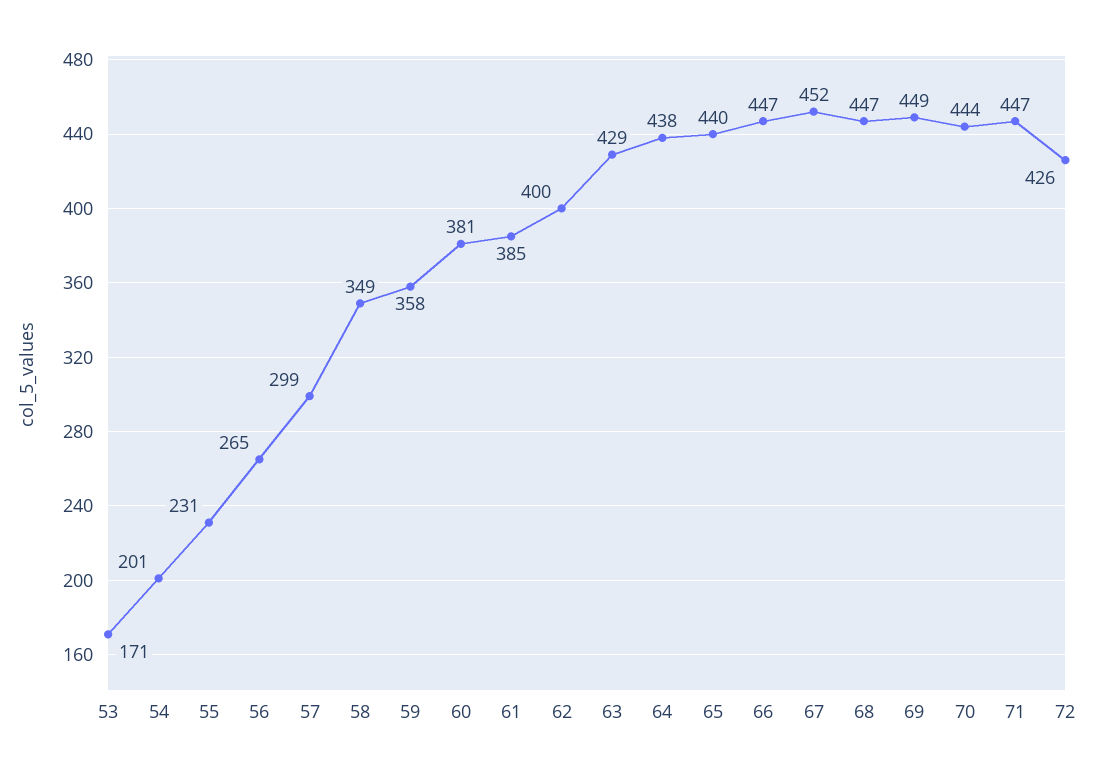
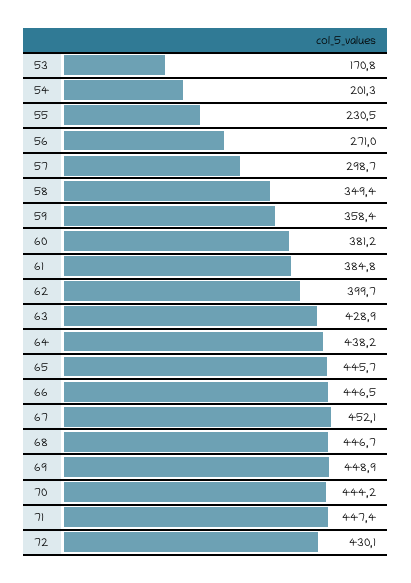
  {
    "53": 170.8,
    "54": 201.3,
    "55": 230.5,
-   "56": 265,
+   "56": 271,
    "57": 298.7,
    "58": 349.4,
    "59": 358.4,
    "60": 381.2,
    "61": 384.8,
    "62": 399.7,
    "63": 428.9,
    "64": 438.2,
-   "65": 440,
+   "65": 445.7,
    "66": 446.5,
    "67": 452.1,
    "68": 446.7,
    "69": 448.9,
    "70": 444.2,
    "71": 447.4,
-   "72": 426
+   "72": 430.1
  }

